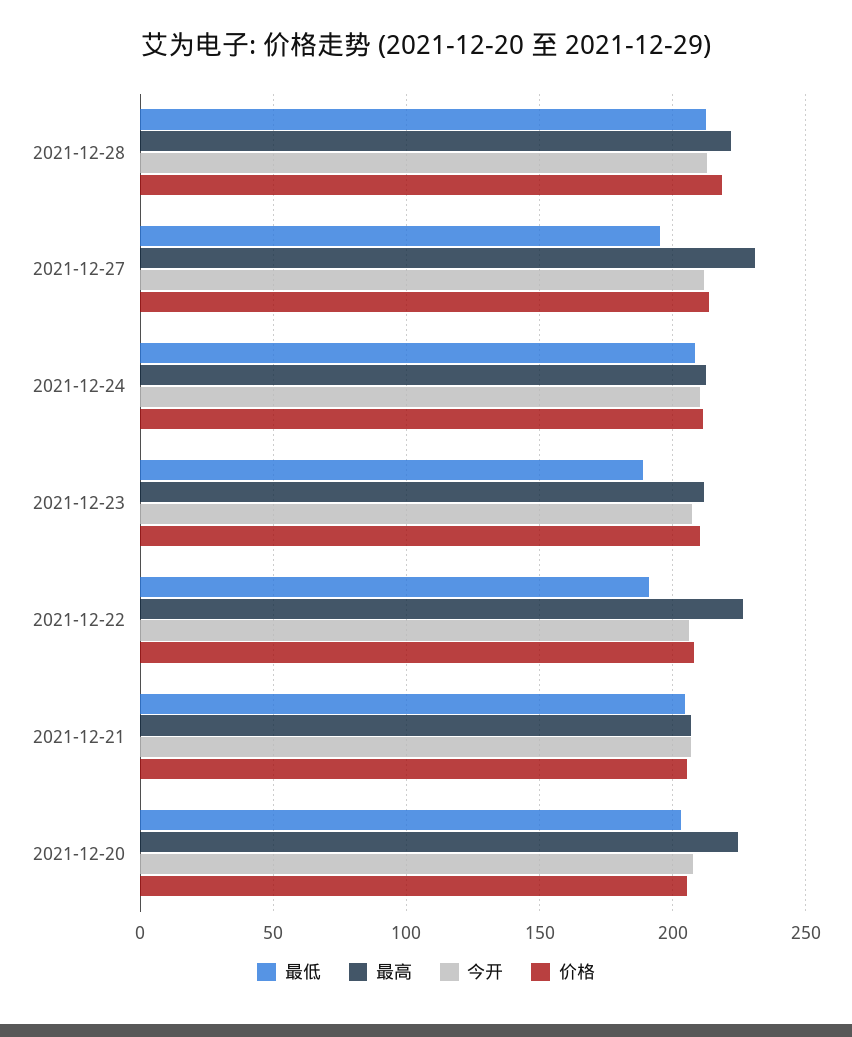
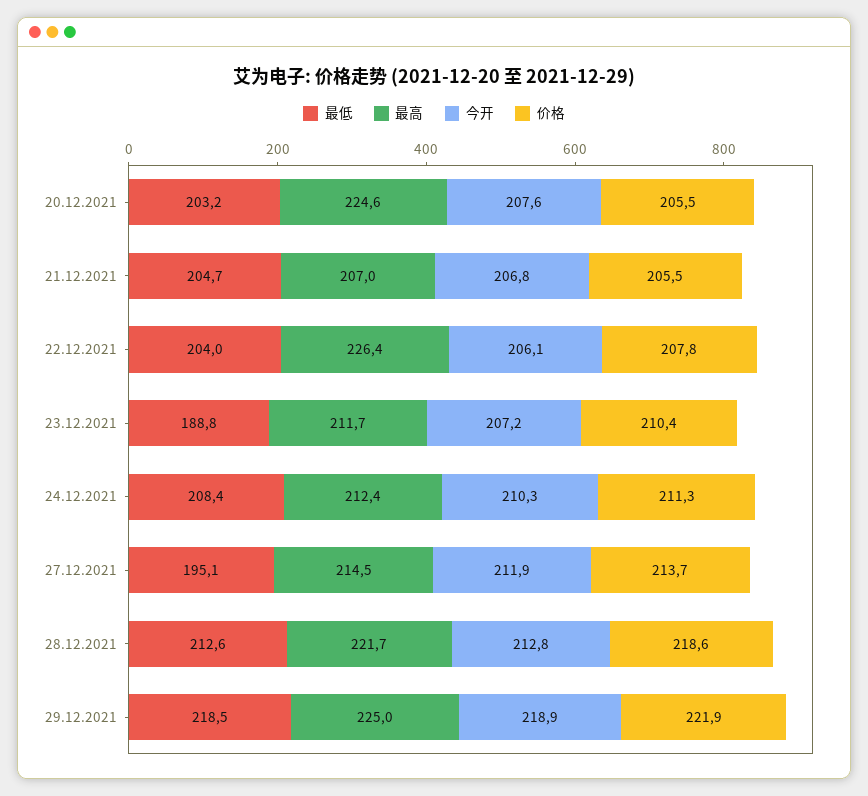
  {
    "最低": {
      "2021-12-28": 212.6,
      "2021-12-27": 195.1,
      "2021-12-24": 208.4,
      "2021-12-23": 188.8,
-     "2021-12-22": 190,
+     "2021-12-22": 204,
      "2021-12-21": 204.7,
-     "2021-12-20": 203.2
+     "2021-12-20": 203.2,
+     "29.12.2021": 218.5
    },
    "最高": {
      "2021-12-28": 221.7,
-     "2021-12-27": 230,
+     "2021-12-27": 214.5,
      "2021-12-24": 212.4,
      "2021-12-23": 211.7,
      "2021-12-22": 226.4,
      "2021-12-21": 207,
-     "2021-12-20": 224.6
+     "2021-12-20": 224.6,
+     "29.12.2021": 225
    },
    "今开": {
      "2021-12-28": 212.8,
      "2021-12-27": 211.9,
      "2021-12-24": 210.3,
      "2021-12-23": 207.2,
      "2021-12-22": 206.1,
      "2021-12-21": 206.8,
-     "2021-12-20": 207.6
+     "2021-12-20": 207.6,
+     "29.12.2021": 218.9
    },
    "价格": {
      "2021-12-28": 218.6,
      "2021-12-27": 213.7,
      "2021-12-24": 211.3,
      "2021-12-23": 210.4,
      "2021-12-22": 207.8,
      "2021-12-21": 205.5,
-     "2021-12-20": 205.5
+     "2021-12-20": 205.5,
+     "29.12.2021": 221.9
    }
  }

